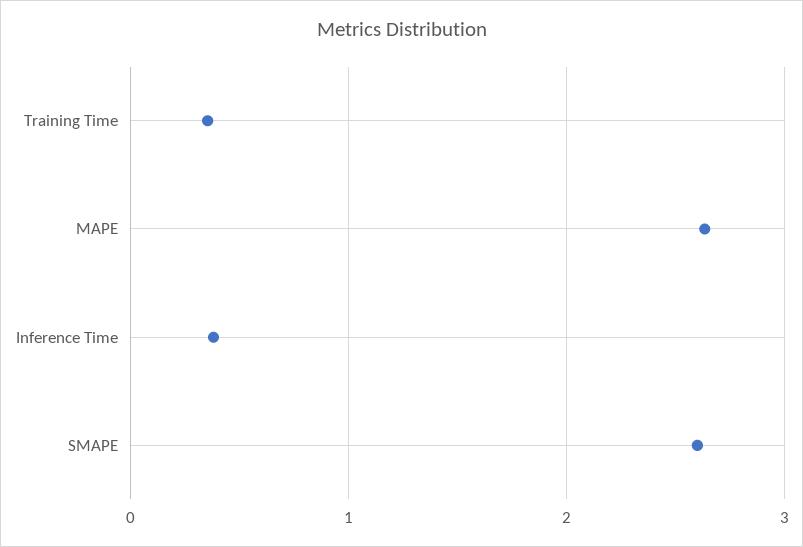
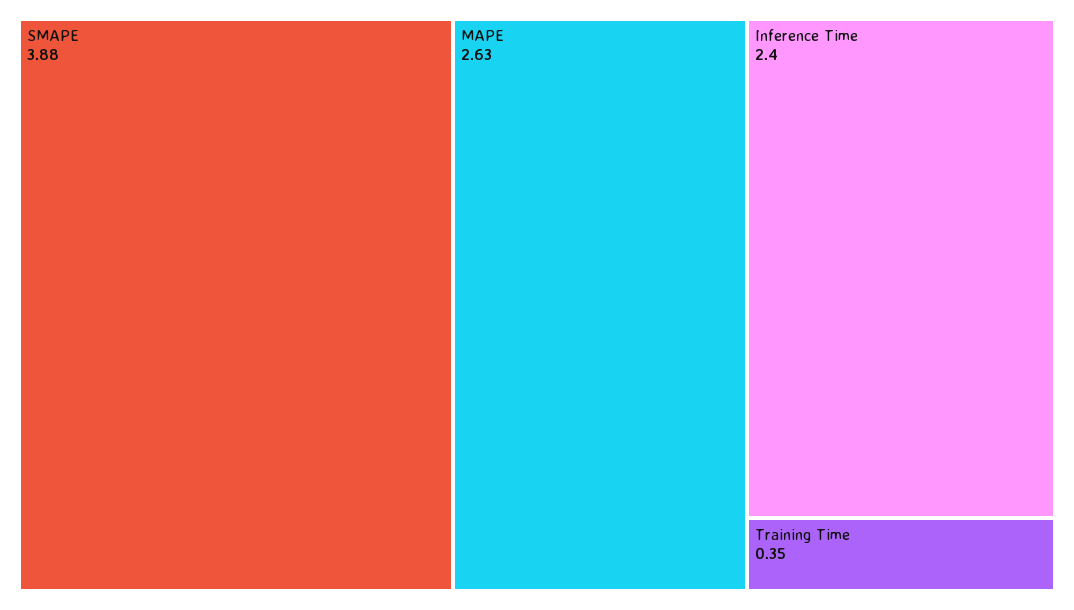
  {
    "Training Time": 0.35,
    "MAPE": 2.63,
-   "Inference Time": 0.4,
+   "Inference Time": 2.4,
-   "SMAPE": 2.6
+   "SMAPE": 3.88
  }

